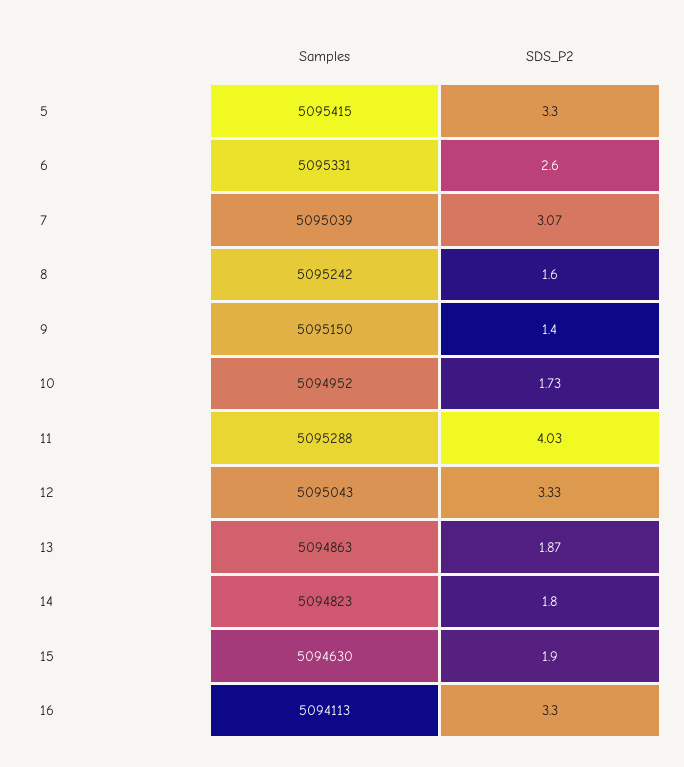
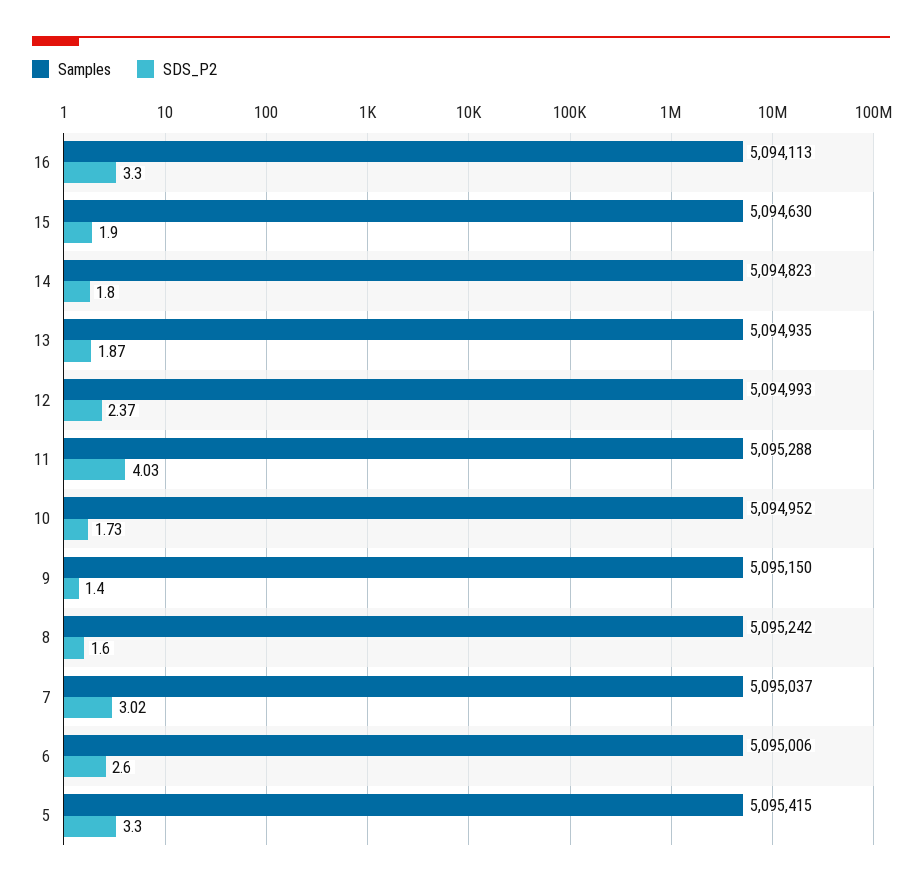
  {
    "Samples": {
      "5": 5095415,
-     "6": 5095331,
+     "6": 5095006,
-     "7": 5095039,
+     "7": 5095037,
      "8": 5095242,
      "9": 5095150,
      "10": 5094952,
      "11": 5095288,
-     "12": 5095043,
+     "12": 5094993,
-     "13": 5094863,
+     "13": 5094935,
      "14": 5094823,
      "15": 5094630,
      "16": 5094113
    },
    "SDS_P2": {
      "5": 3.3,
      "6": 2.6,
-     "7": 3.07,
+     "7": 3.02,
      "8": 1.6,
      "9": 1.4,
      "10": 1.73,
      "11": 4.03,
-     "12": 3.33,
+     "12": 2.37,
      "13": 1.87,
      "14": 1.8,
      "15": 1.9,
      "16": 3.3
    }
  }

